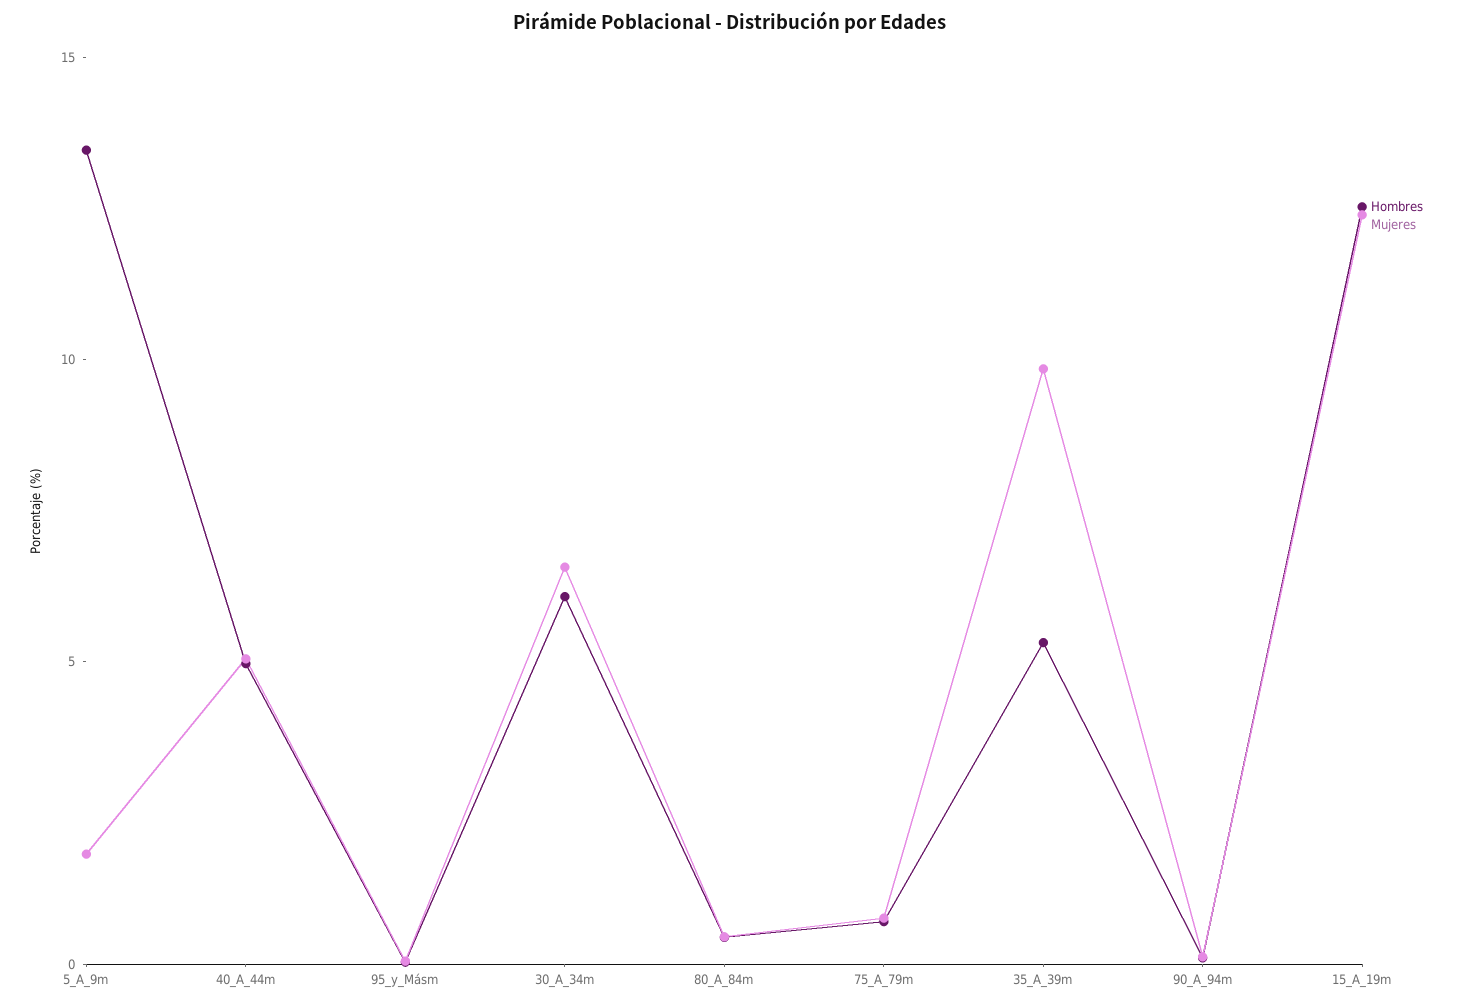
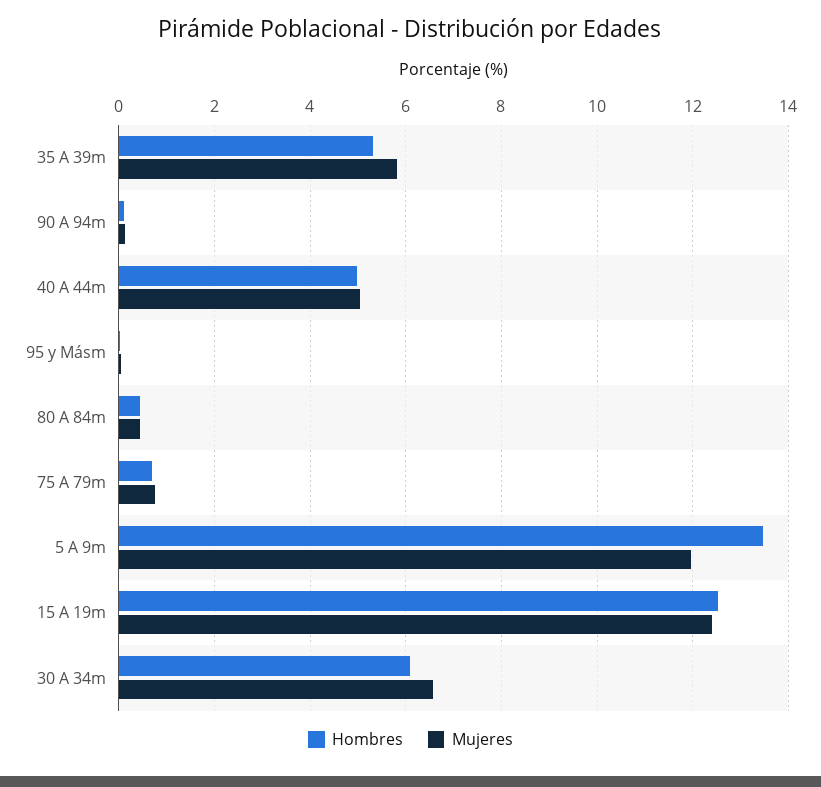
  {
    "Hombres": {
      "5_A_9m": 13.4,
      "40_A_44m": 5,
      "95_y_Másm": 0,
      "30_A_34m": 6,
      "80_A_84m": 0.4,
      "75_A_79m": 0.8,
      "35_A_39m": 5.4,
      "90_A_94m": 0.2,
      "15_A_19m": 12.6
    },
    "Mujeres": {
-     "5_A_9m": 2,
+     "5_A_9m": 12,
      "40_A_44m": 5,
      "95_y_Másm": 0,
      "30_A_34m": 6.6,
      "80_A_84m": 0.4,
      "75_A_79m": 0.8,
-     "35_A_39m": 10,
+     "35_A_39m": 5.8,
      "90_A_94m": 0.2,
      "15_A_19m": 12.4
    }
  }

